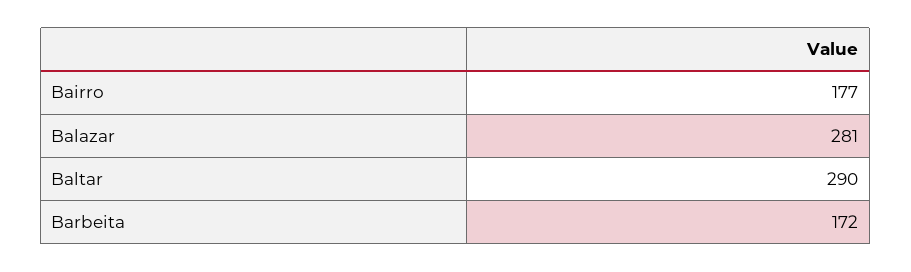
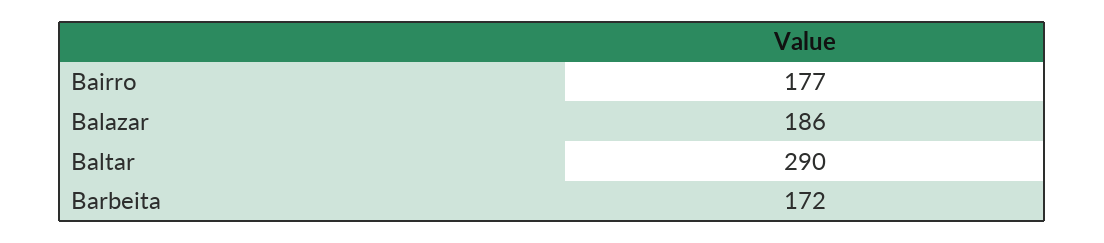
  {
    "Bairro": 177,
-   "Balazar": 281,
+   "Balazar": 186,
    "Baltar": 290,
    "Barbeita": 172
  }

